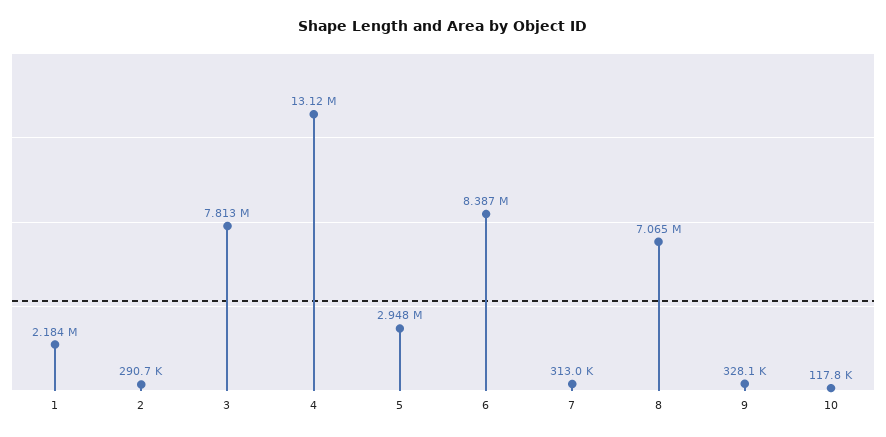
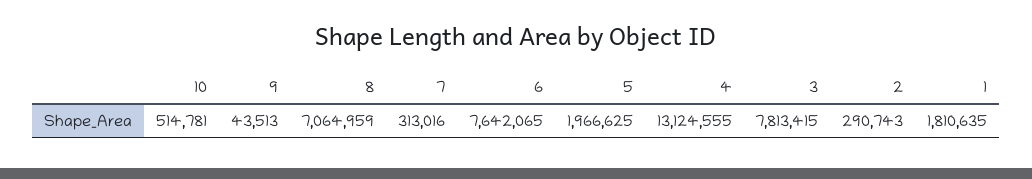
  {
-   "1": 2184000,
+   "1": 1810635,
    "2": 290743,
    "3": 7813415,
    "4": 13124555,
-   "5": 2948000,
+   "5": 1966625,
-   "6": 8387000,
+   "6": 7642065,
    "7": 313016,
    "8": 7064959,
-   "9": 328100,
+   "9": 43513,
-   "10": 117800
+   "10": 514781
  }

